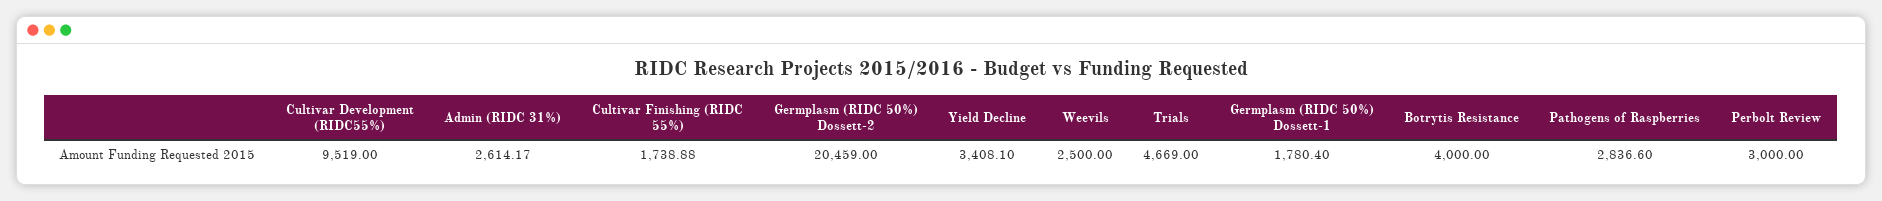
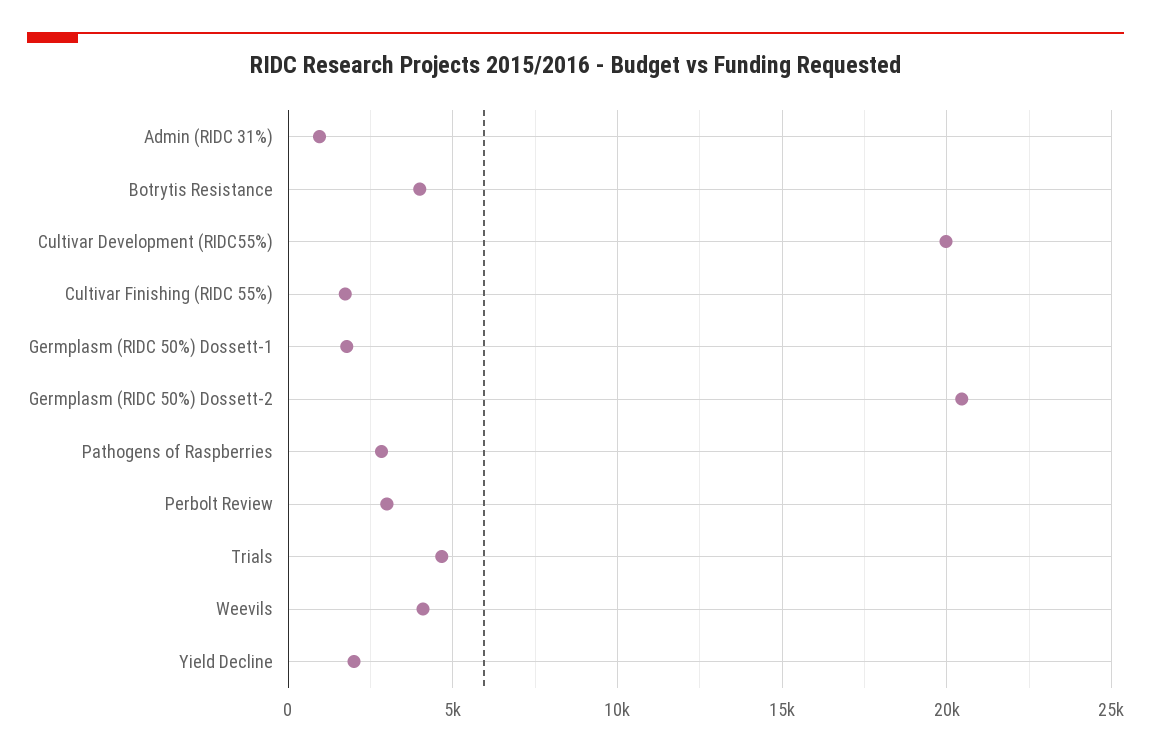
  {
-   "Cultivar Development (RIDC55%)": 9519,
+   "Cultivar Development (RIDC55%)": 20000,
-   "Admin (RIDC 31%)": 2614.17,
+   "Admin (RIDC 31%)": 1000,
    "Cultivar Finishing (RIDC 55%)": 1738.88,
    "Germplasm (RIDC 50%) Dossett-2": 20459,
-   "Yield Decline": 3408.1,
+   "Yield Decline": 2000,
-   "Weevils": 2500,
+   "Weevils": 4000,
    "Trials": 4669,
    "Germplasm (RIDC 50%) Dossett-1": 1780.4,
    "Botrytis Resistance": 4000,
    "Pathogens of Raspberries": 2836.6,
    "Perbolt Review": 3000
  }

